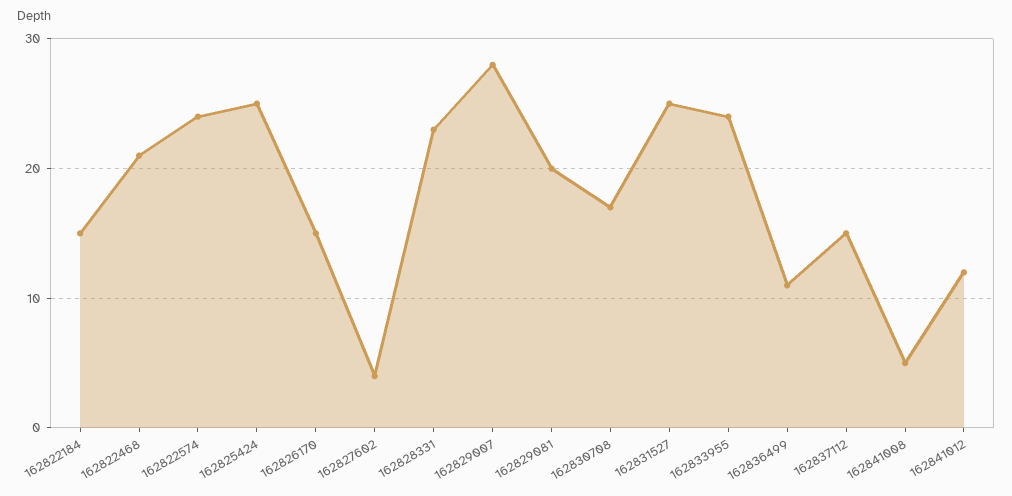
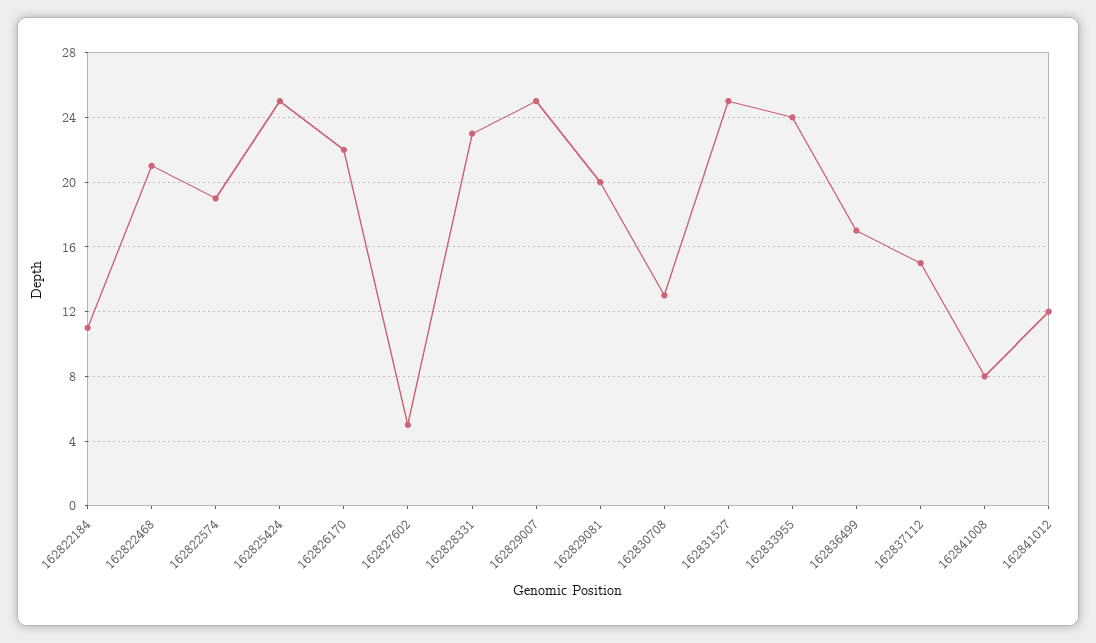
  {
-   "162822184": 15,
+   "162822184": 11,
    "162822468": 21,
-   "162822574": 24,
+   "162822574": 19,
    "162825424": 25,
-   "162826170": 15,
+   "162826170": 22,
-   "162827602": 4,
+   "162827602": 5,
    "162828331": 23,
-   "162829007": 28,
+   "162829007": 25,
    "162829081": 20,
-   "162830708": 17,
+   "162830708": 13,
    "162831527": 25,
    "162833955": 24,
-   "162836499": 11,
+   "162836499": 17,
    "162837112": 15,
-   "162841008": 5,
+   "162841008": 8,
    "162841012": 12
  }

